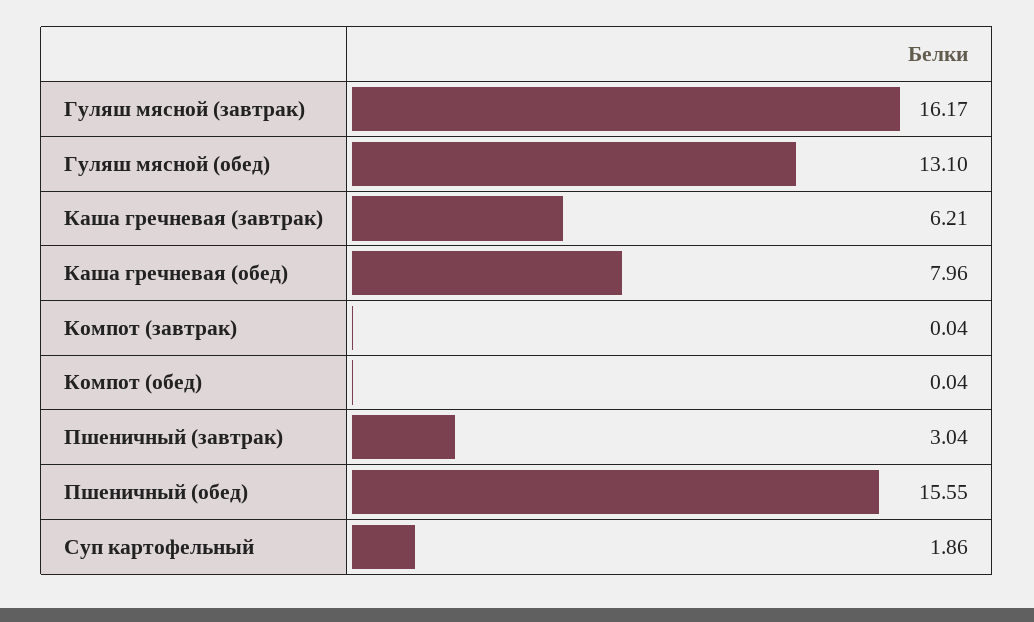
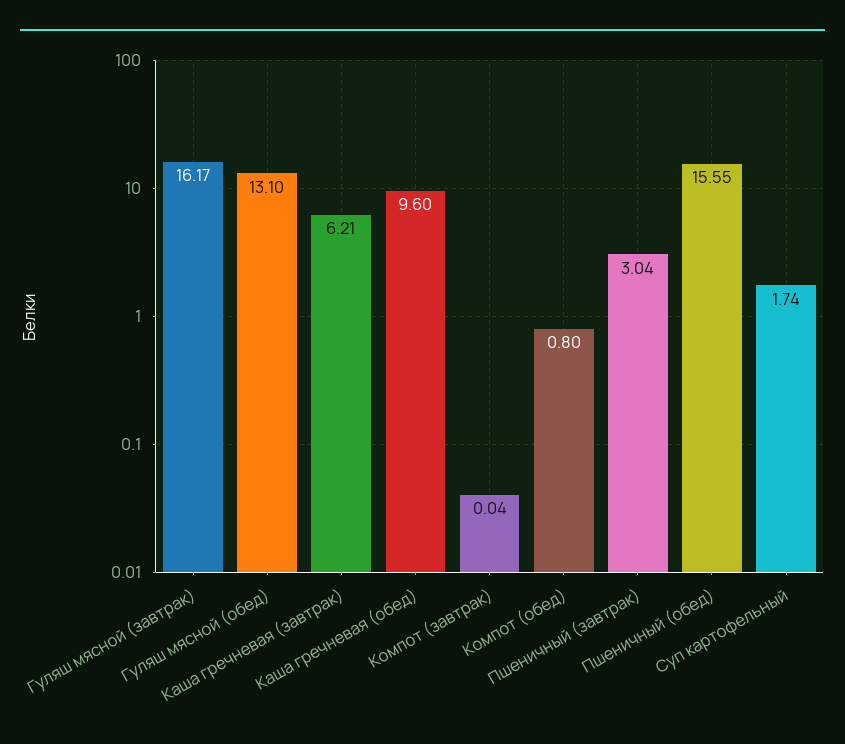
  {
    "Гуляш мясной (завтрак)": 16.17,
    "Гуляш мясной (обед)": 13.1,
    "Каша гречневая (завтрак)": 6.21,
-   "Каша гречневая (обед)": 7.96,
+   "Каша гречневая (обед)": 9.6,
    "Компот (завтрак)": 0.04,
-   "Компот (обед)": 0.04,
+   "Компот (обед)": 0.8,
    "Пшеничный (завтрак)": 3.04,
    "Пшеничный (обед)": 15.55,
-   "Суп картофельный": 1.86
+   "Суп картофельный": 1.74
  }

